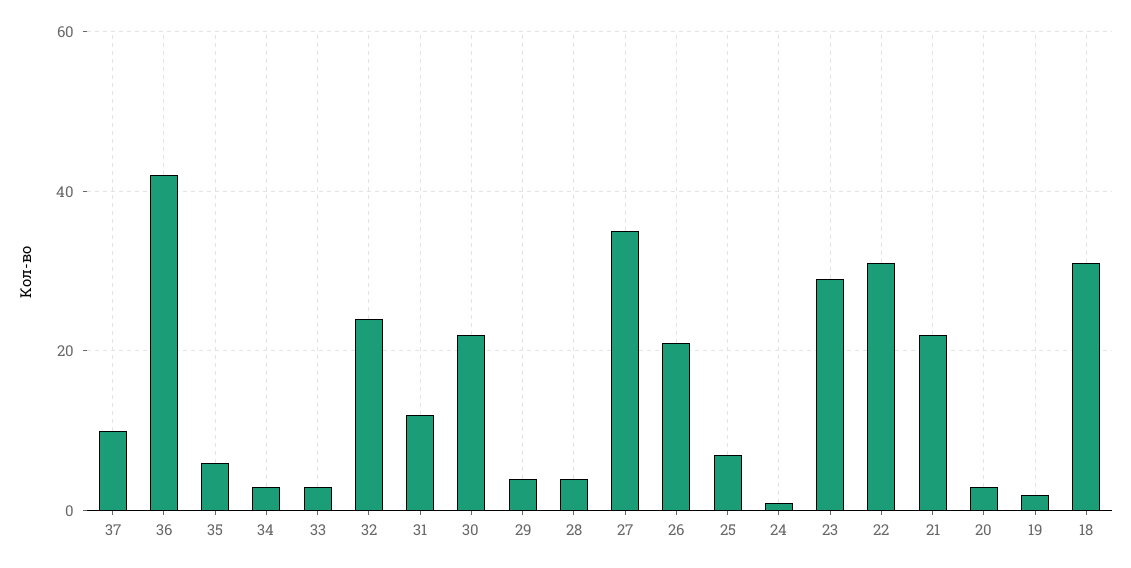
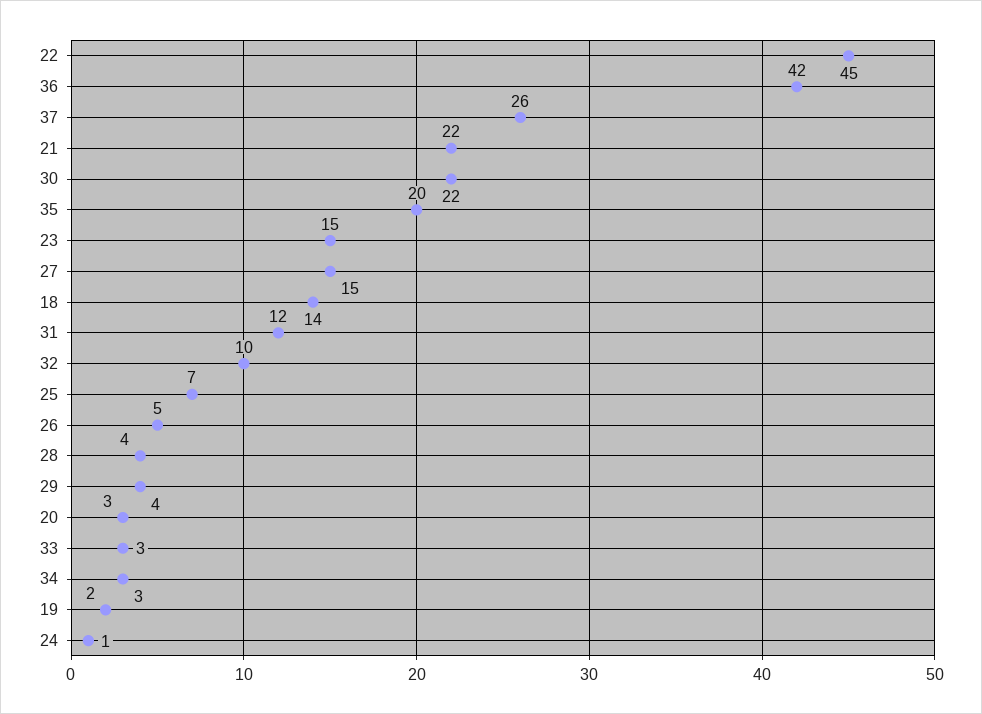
  {
-   "37": 10,
+   "37": 26,
    "36": 42,
-   "35": 5,
+   "35": 20,
    "34": 3,
    "33": 3,
-   "32": 25,
+   "32": 10,
    "31": 12,
    "30": 22,
    "29": 4,
    "28": 4,
-   "27": 35,
+   "27": 15,
-   "26": 20,
+   "26": 5,
    "25": 7,
    "24": 1,
-   "23": 30,
+   "23": 15,
-   "22": 30,
+   "22": 45,
    "21": 22,
    "20": 3,
    "19": 2,
-   "18": 30
+   "18": 14
  }

